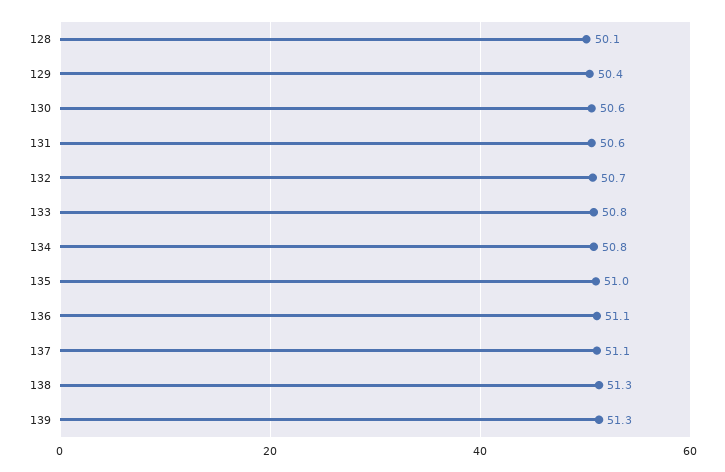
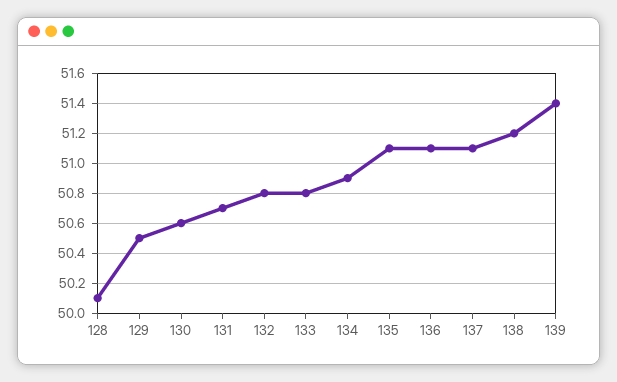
  {
    "128": 50.1,
-   "129": 50.4,
+   "129": 50.5,
    "130": 50.6,
-   "131": 50.6,
+   "131": 50.7,
-   "132": 50.7,
+   "132": 50.8,
    "133": 50.8,
-   "134": 50.8,
+   "134": 50.9,
-   "135": 51,
+   "135": 51.1,
    "136": 51.1,
    "137": 51.1,
-   "138": 51.3,
+   "138": 51.2,
-   "139": 51.3
+   "139": 51.4
  }

